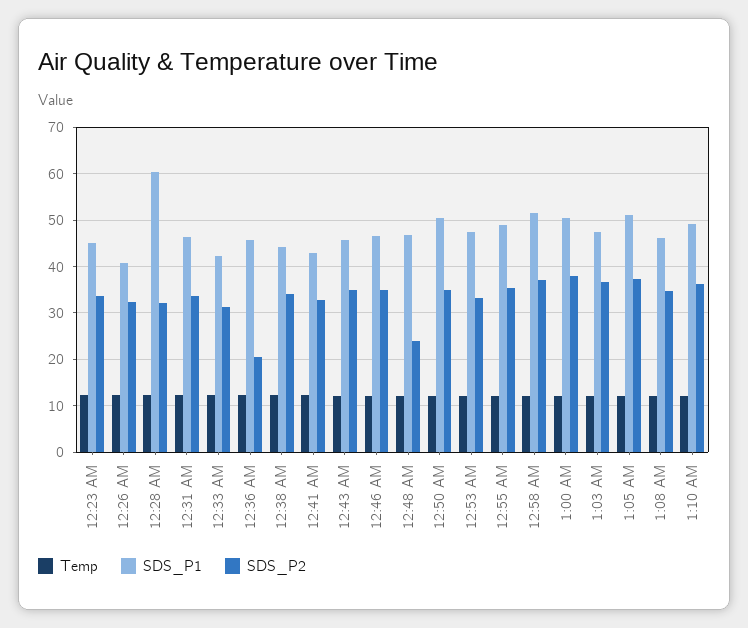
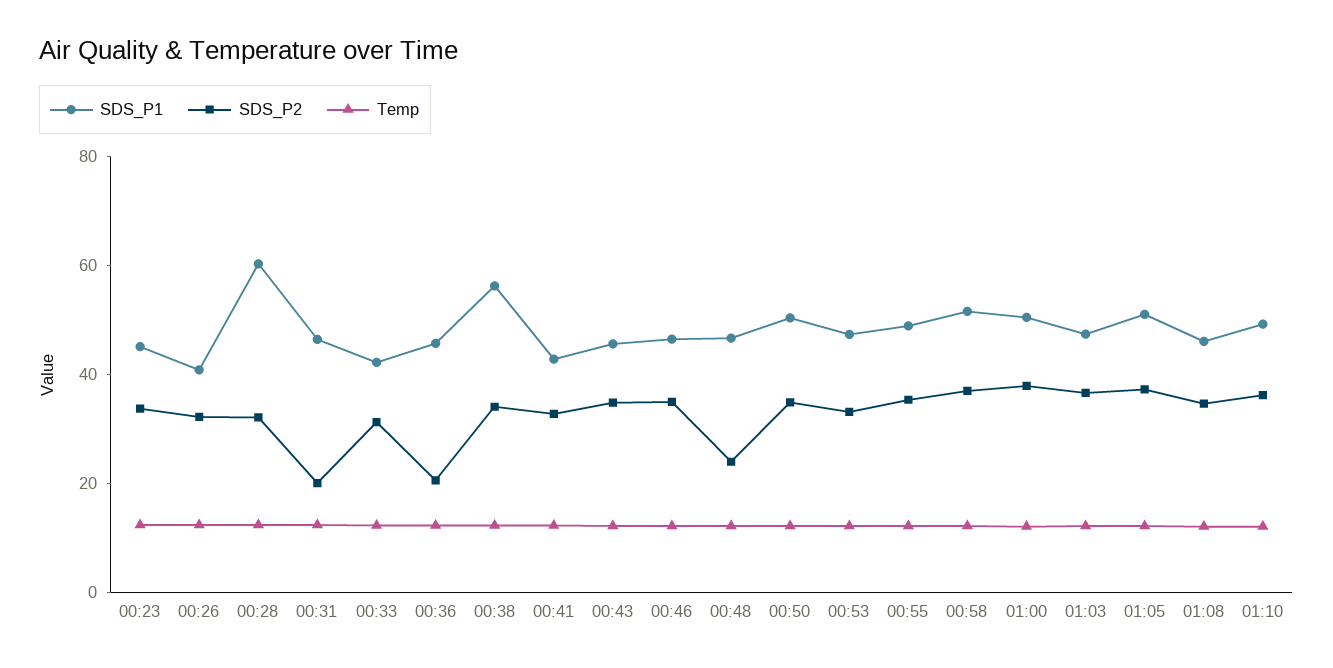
  {
    "Temp": {
      "12:23 AM": 12,
      "12:26 AM": 12,
      "12:28 AM": 12,
      "12:31 AM": 12,
      "12:33 AM": 12,
      "12:36 AM": 12,
      "12:38 AM": 12,
      "12:41 AM": 12,
      "12:43 AM": 12,
      "12:46 AM": 12,
      "12:48 AM": 12,
      "12:50 AM": 12,
      "12:53 AM": 12,
      "12:55 AM": 12,
      "12:58 AM": 12,
      "1:00 AM": 12,
      "1:03 AM": 12,
      "1:05 AM": 12,
      "1:08 AM": 12,
      "1:10 AM": 12
    },
    "SDS_P1": {
      "12:23 AM": 46,
      "12:26 AM": 40,
      "12:28 AM": 60,
      "12:31 AM": 46,
      "12:33 AM": 42,
      "12:36 AM": 46,
-     "12:38 AM": 44,
+     "12:38 AM": 55,
      "12:41 AM": 42,
      "12:43 AM": 46,
      "12:46 AM": 46,
      "12:48 AM": 46,
      "12:50 AM": 50,
      "12:53 AM": 48,
      "12:55 AM": 48,
      "12:58 AM": 52,
      "1:00 AM": 50,
      "1:03 AM": 48,
      "1:05 AM": 52,
      "1:08 AM": 46,
      "1:10 AM": 50
    },
    "SDS_P2": {
      "12:23 AM": 34,
      "12:26 AM": 32,
      "12:28 AM": 32,
-     "12:31 AM": 34,
+     "12:31 AM": 20,
      "12:33 AM": 32,
      "12:36 AM": 20,
      "12:38 AM": 34,
      "12:41 AM": 32,
      "12:43 AM": 34,
      "12:46 AM": 36,
      "12:48 AM": 24,
      "12:50 AM": 34,
      "12:53 AM": 34,
      "12:55 AM": 36,
      "12:58 AM": 38,
      "1:00 AM": 38,
      "1:03 AM": 36,
      "1:05 AM": 38,
      "1:08 AM": 34,
      "1:10 AM": 36
    }
  }

